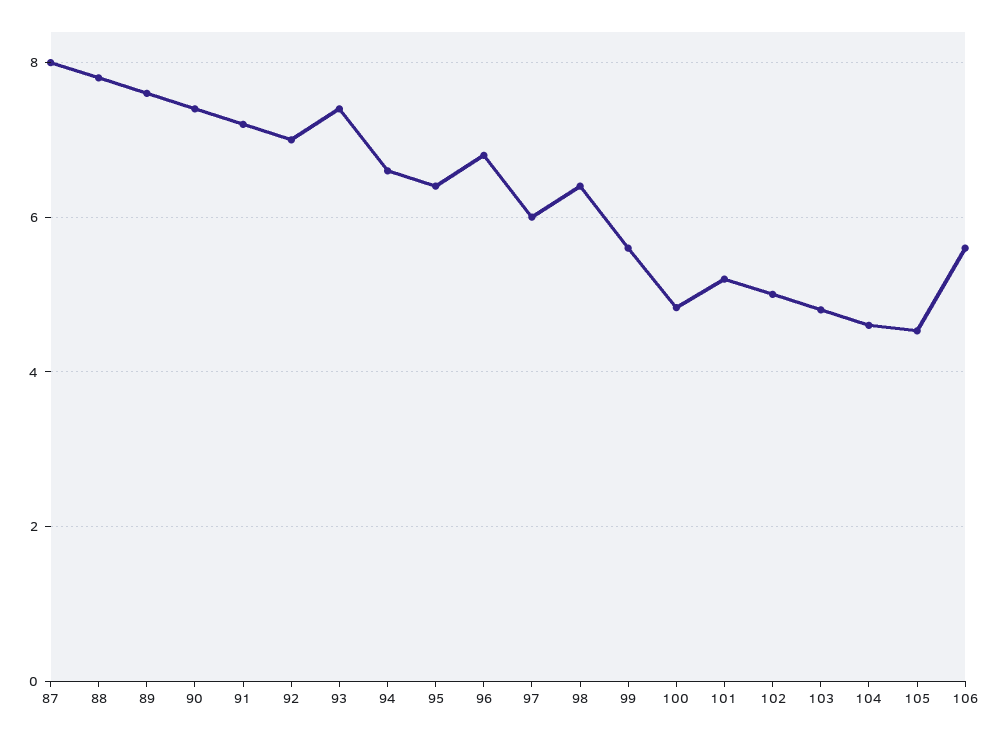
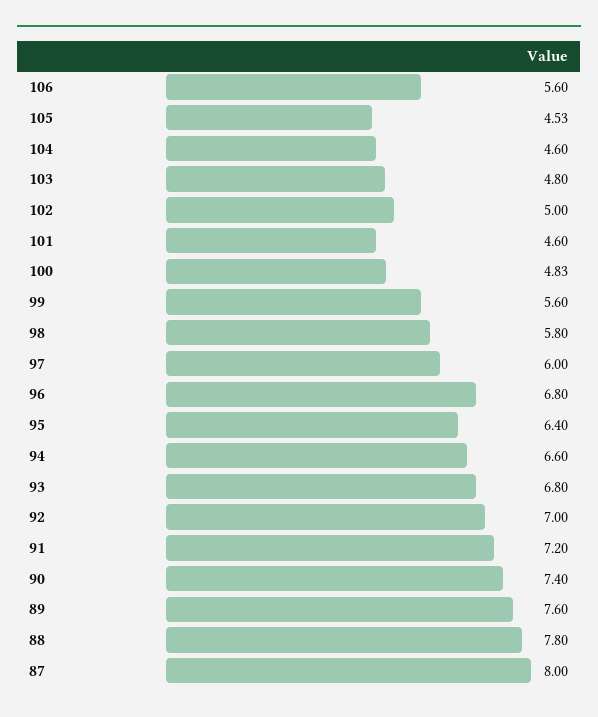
  {
    "87": 8,
    "88": 7.8,
    "89": 7.6,
    "90": 7.4,
    "91": 7.2,
    "92": 7,
-   "93": 7.4,
+   "93": 6.8,
    "94": 6.6,
    "95": 6.4,
    "96": 6.8,
    "97": 6,
-   "98": 6.4,
+   "98": 5.8,
    "99": 5.6,
    "100": 4.83,
-   "101": 5.2,
+   "101": 4.6,
    "102": 5,
    "103": 4.8,
    "104": 4.6,
    "105": 4.53,
    "106": 5.6
  }

